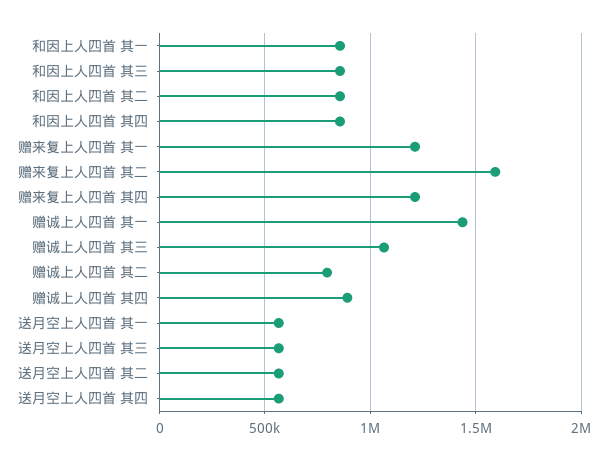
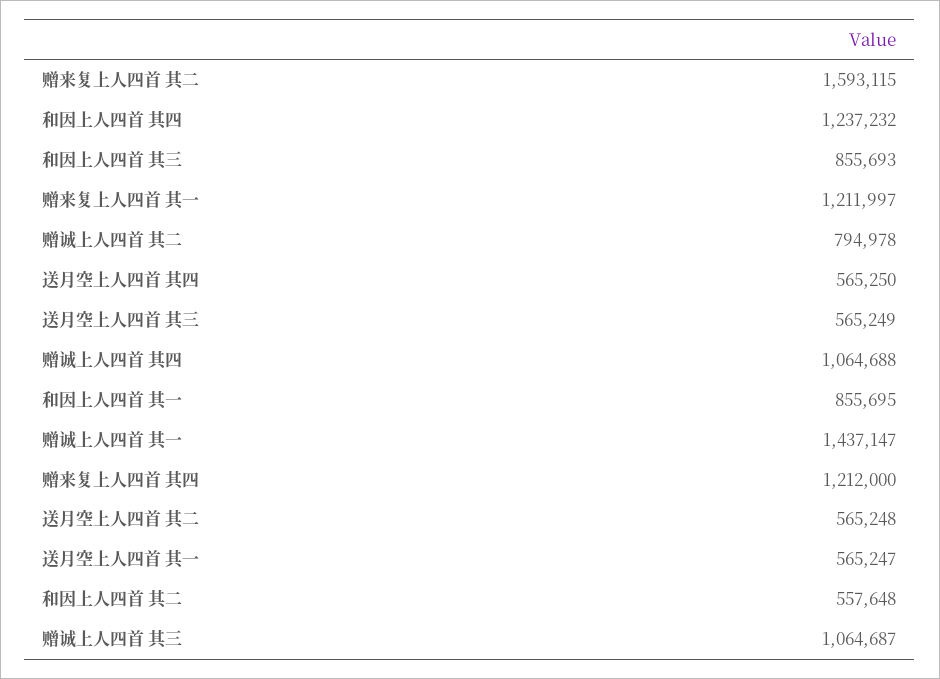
  {
    "和因上人四首 其一": 855695,
    "和因上人四首 其三": 855693,
-   "和因上人四首 其二": 850000,
+   "和因上人四首 其二": 557648,
-   "和因上人四首 其四": 850000,
+   "和因上人四首 其四": 1237232,
    "赠来复上人四首 其一": 1211997,
    "赠来复上人四首 其二": 1593115,
    "赠来复上人四首 其四": 1212000,
    "赠诚上人四首 其一": 1437147,
    "赠诚上人四首 其三": 1064687,
    "赠诚上人四首 其二": 794978,
-   "赠诚上人四首 其四": 900000,
+   "赠诚上人四首 其四": 1064688,
    "送月空上人四首 其一": 565247,
    "送月空上人四首 其三": 565249,
    "送月空上人四首 其二": 565248,
    "送月空上人四首 其四": 565250
  }

